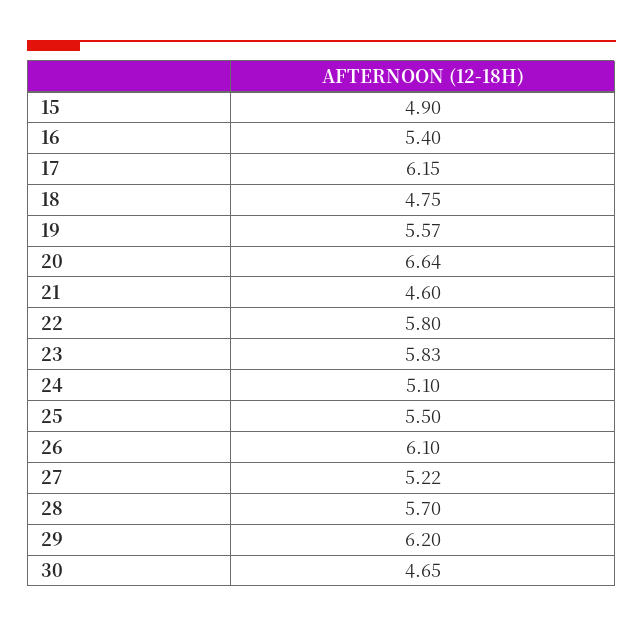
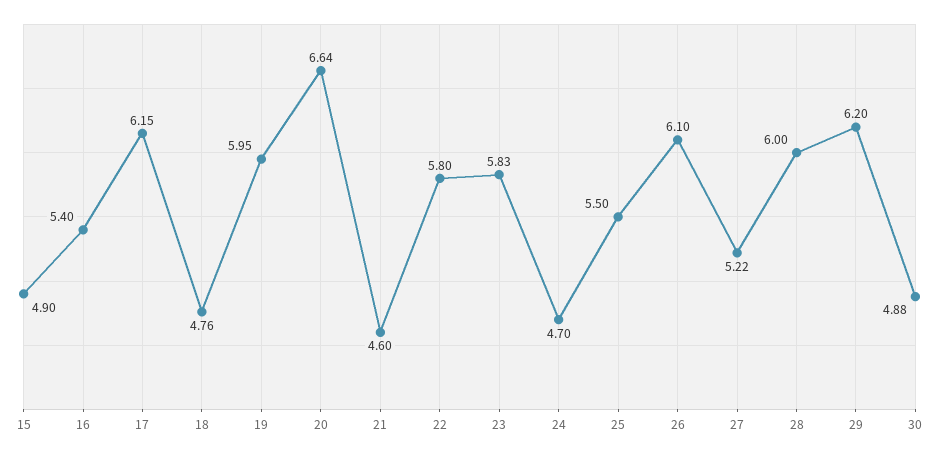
  {
    "15": 4.9,
    "16": 5.4,
    "17": 6.15,
-   "18": 4.75,
+   "18": 4.76,
-   "19": 5.57,
+   "19": 5.95,
    "20": 6.64,
    "21": 4.6,
    "22": 5.8,
    "23": 5.83,
-   "24": 5.1,
+   "24": 4.7,
    "25": 5.5,
    "26": 6.1,
    "27": 5.22,
-   "28": 5.7,
+   "28": 6,
    "29": 6.2,
-   "30": 4.65
+   "30": 4.88
  }

